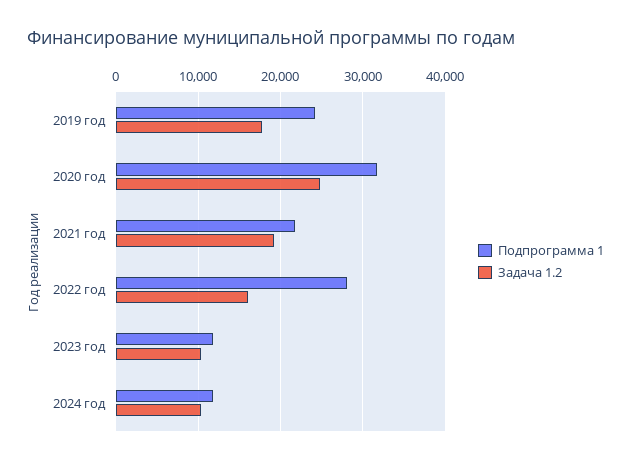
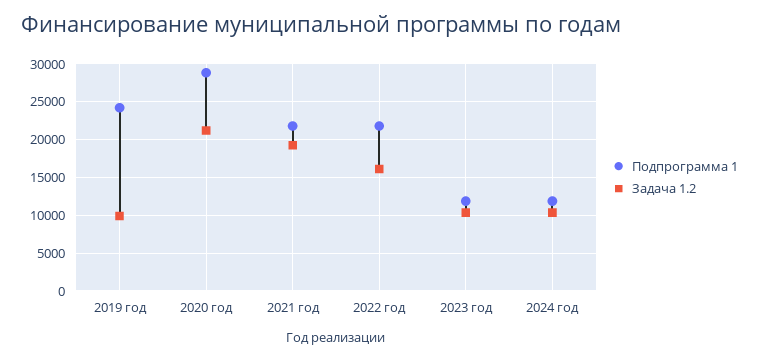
  {
    "Подпрограмма 1": {
      "2019 год": 24000,
-     "2020 год": 32000,
+     "2020 год": 29000,
      "2021 год": 22000,
-     "2022 год": 28000,
+     "2022 год": 22000,
      "2023 год": 12000,
      "2024 год": 12000
    },
    "Задача 1.2": {
-     "2019 год": 18000,
+     "2019 год": 10000,
-     "2020 год": 25000,
+     "2020 год": 21000,
      "2021 год": 19000,
      "2022 год": 16000,
      "2023 год": 10000,
      "2024 год": 10000
    }
  }

